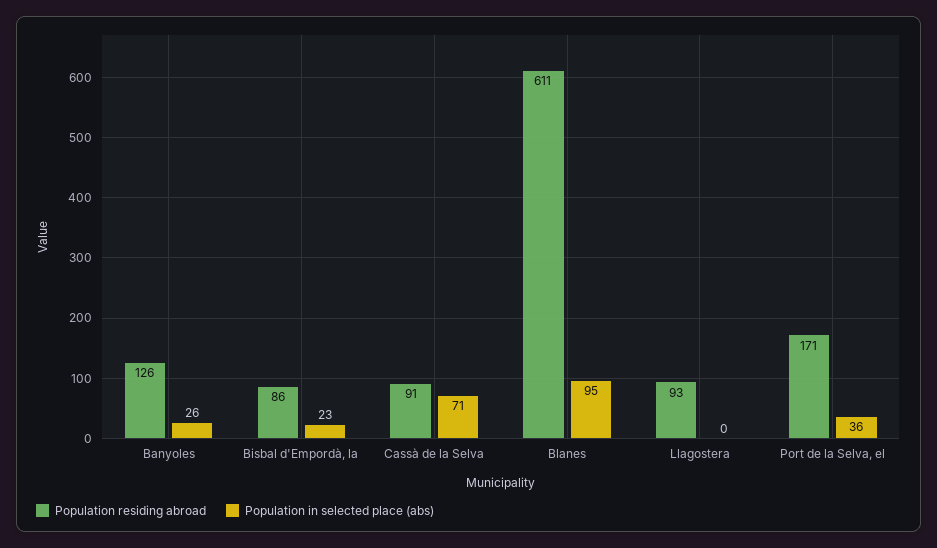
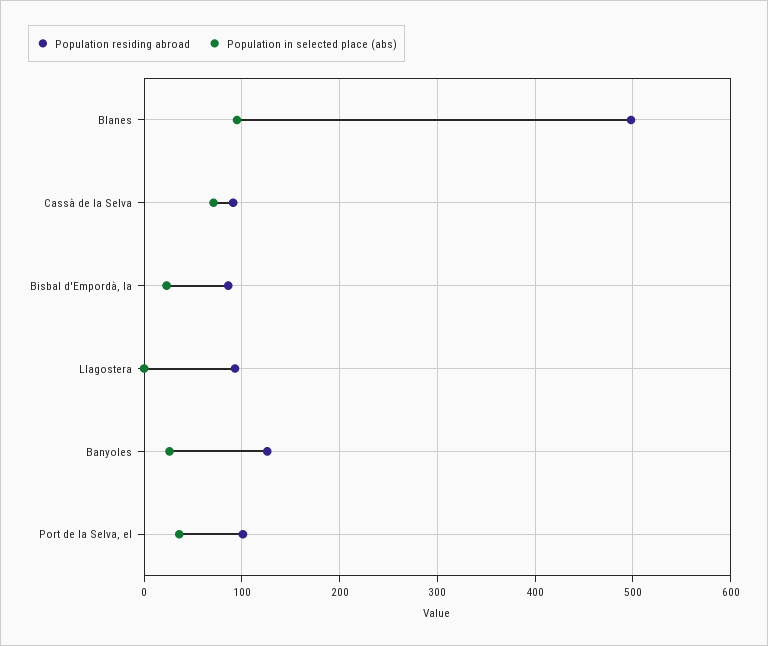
  {
    "Population residing abroad": {
      "Banyoles": 126,
      "Bisbal d'Empordà, la": 86,
      "Cassà de la Selva": 91,
-     "Blanes": 611,
+     "Blanes": 500,
      "Llagostera": 93,
-     "Port de la Selva, el": 171
+     "Port de la Selva, el": 100
    },
    "Population in selected place (abs)": {
      "Banyoles": 26,
      "Bisbal d'Empordà, la": 23,
      "Cassà de la Selva": 71,
      "Blanes": 95,
      "Llagostera": 0,
      "Port de la Selva, el": 36
    }
  }

